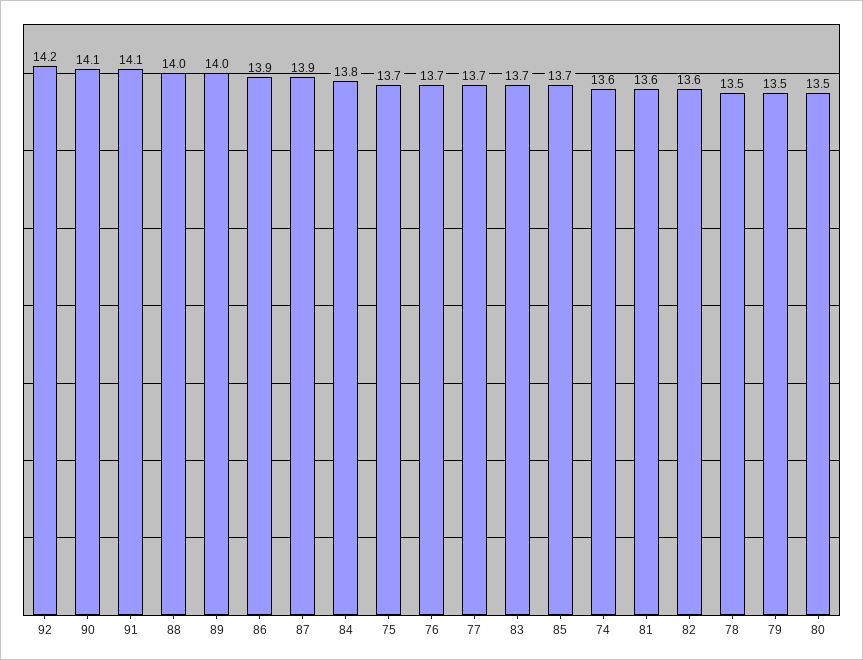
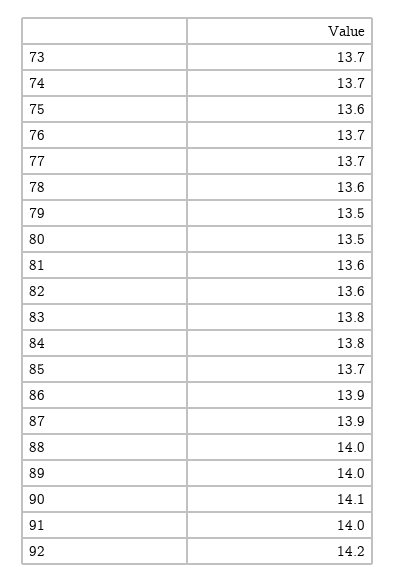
  {
    "92": 14.2,
    "90": 14.1,
-   "91": 14.1,
+   "91": 14,
    "88": 14,
    "89": 14,
    "86": 13.9,
    "87": 13.9,
    "84": 13.8,
-   "75": 13.7,
+   "75": 13.6,
    "76": 13.7,
    "77": 13.7,
-   "83": 13.7,
+   "83": 13.8,
    "85": 13.7,
-   "74": 13.6,
+   "74": 13.7,
    "81": 13.6,
    "82": 13.6,
-   "78": 13.5,
+   "78": 13.6,
    "79": 13.5,
-   "80": 13.5
+   "80": 13.5,
+   "73": 13.7
  }

